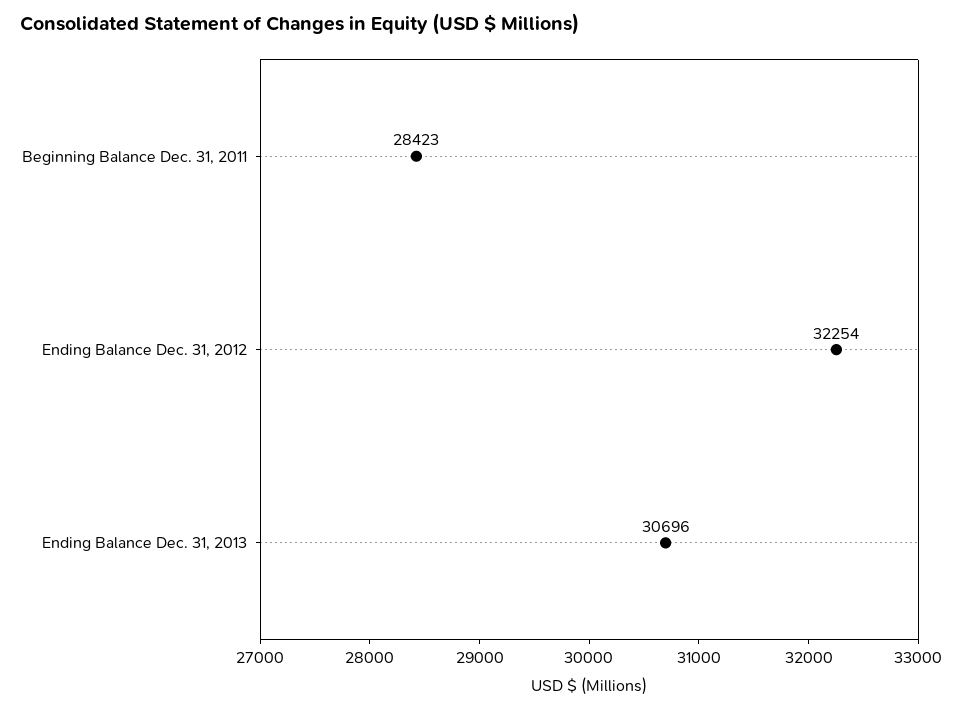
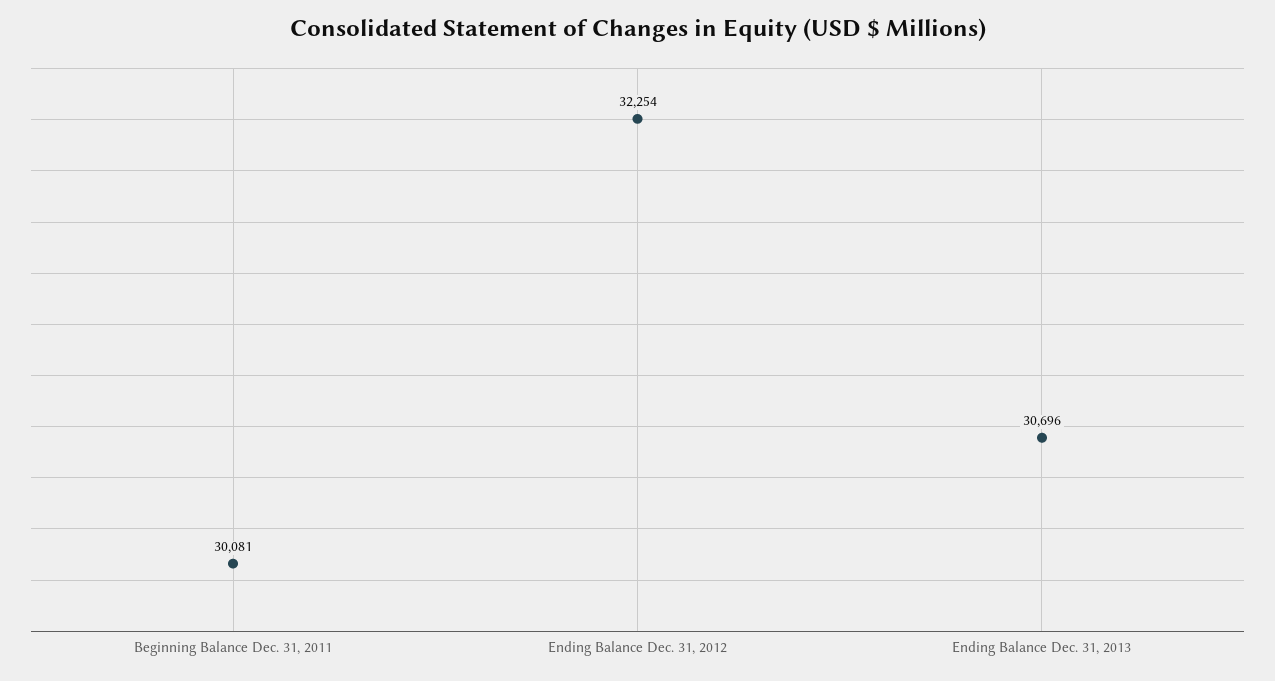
  {
-   "Beginning Balance Dec. 31, 2011": 28423,
+   "Beginning Balance Dec. 31, 2011": 30081,
    "Ending Balance Dec. 31, 2012": 32254,
    "Ending Balance Dec. 31, 2013": 30696
  }

